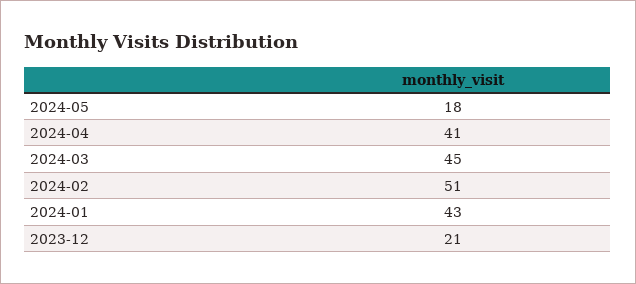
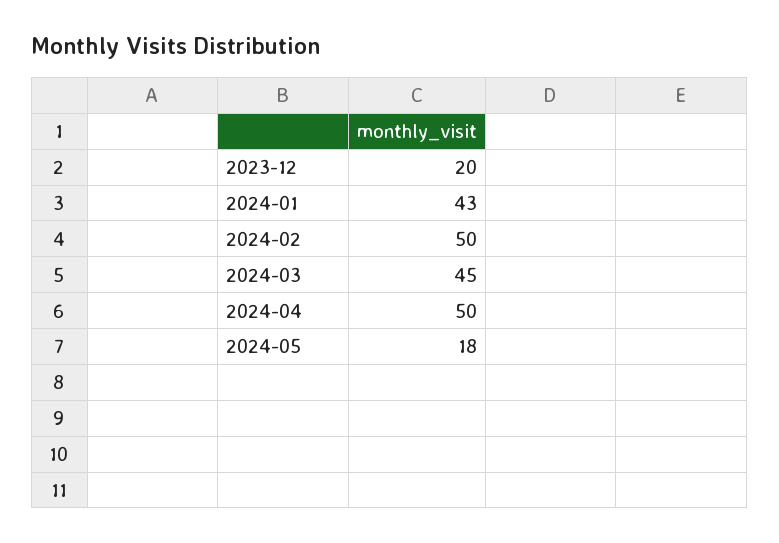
  {
    "2024-05": 18,
-   "2024-04": 41,
+   "2024-04": 50,
    "2024-03": 45,
-   "2024-02": 51,
+   "2024-02": 50,
    "2024-01": 43,
-   "2023-12": 21
+   "2023-12": 20
  }

